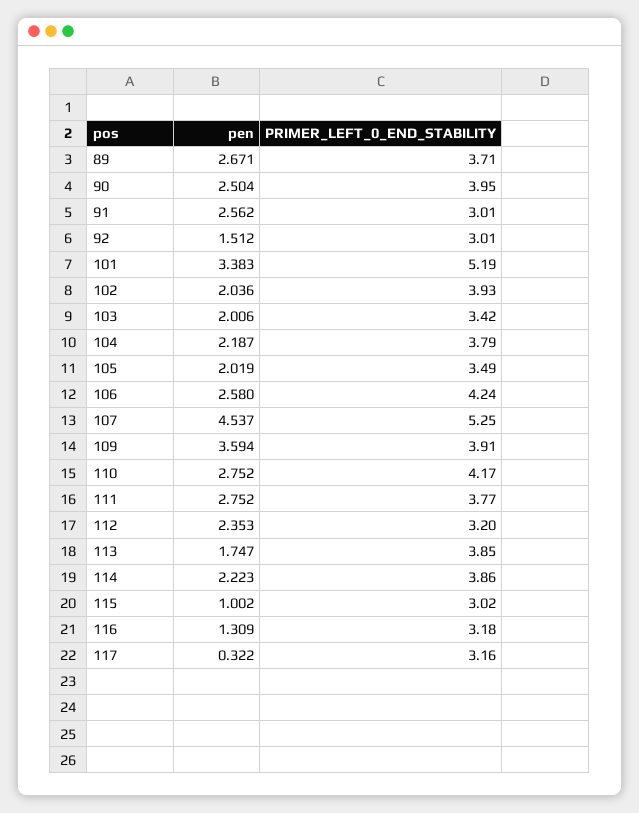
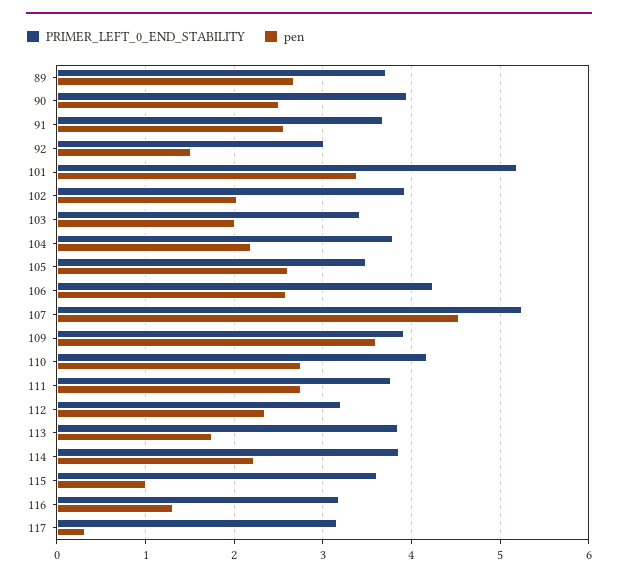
  {
    "pen": {
      "89": 2.671,
      "90": 2.504,
      "91": 2.562,
      "92": 1.512,
      "101": 3.383,
      "102": 2.036,
      "103": 2.006,
      "104": 2.187,
-     "105": 2.019,
+     "105": 2.6,
      "106": 2.58,
      "107": 4.537,
      "109": 3.594,
      "110": 2.752,
      "111": 2.752,
      "112": 2.353,
      "113": 1.747,
      "114": 2.223,
      "115": 1.002,
      "116": 1.309,
      "117": 0.322
    },
    "PRIMER_LEFT_0_END_STABILITY": {
      "89": 3.71,
      "90": 3.95,
-     "91": 3.01,
+     "91": 3.7,
      "92": 3.01,
      "101": 5.19,
      "102": 3.93,
      "103": 3.42,
      "104": 3.79,
      "105": 3.49,
      "106": 4.24,
      "107": 5.25,
      "109": 3.91,
      "110": 4.17,
      "111": 3.77,
      "112": 3.2,
      "113": 3.85,
      "114": 3.86,
-     "115": 3.02,
+     "115": 3.6,
      "116": 3.18,
      "117": 3.16
    }
  }

